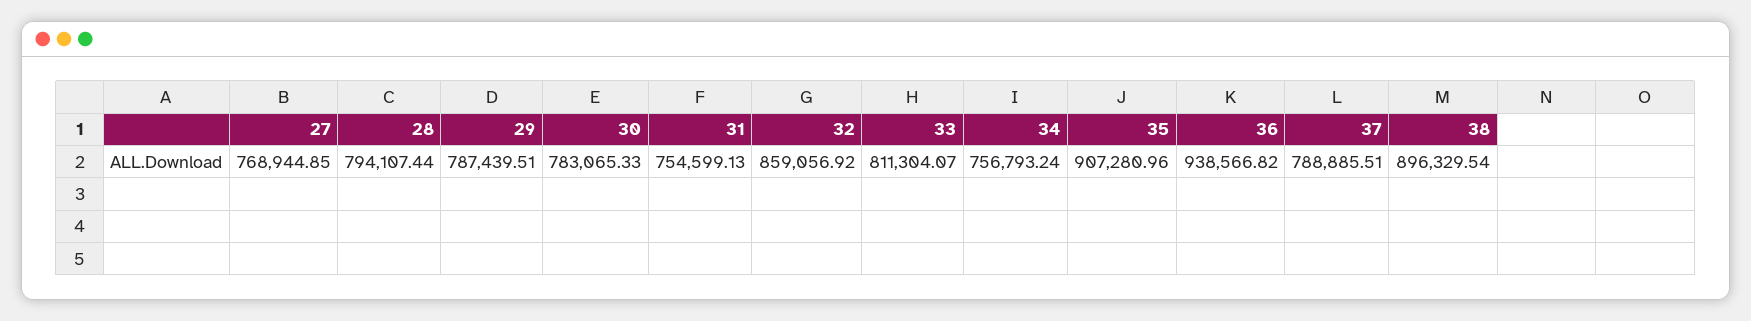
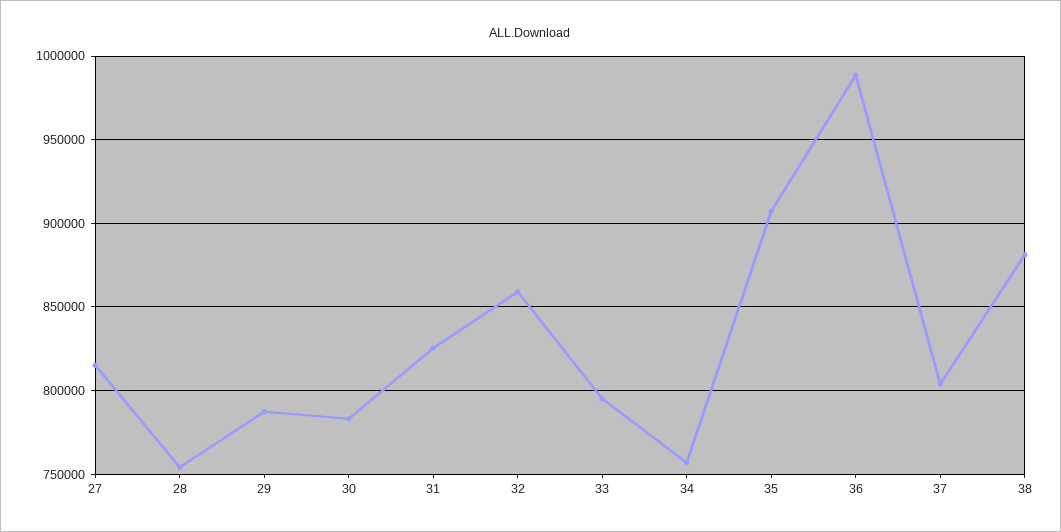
  {
-   "27": 768944.85,
+   "27": 815000,
-   "28": 794107.44,
+   "28": 755000,
    "29": 787439.51,
    "30": 783065.33,
-   "31": 754599.13,
+   "31": 825000,
    "32": 859056.92,
-   "33": 811304.07,
+   "33": 795000,
    "34": 756793.24,
    "35": 907280.96,
-   "36": 938566.82,
+   "36": 990000,
-   "37": 788885.51,
+   "37": 805000,
-   "38": 896329.54
+   "38": 880000
  }

